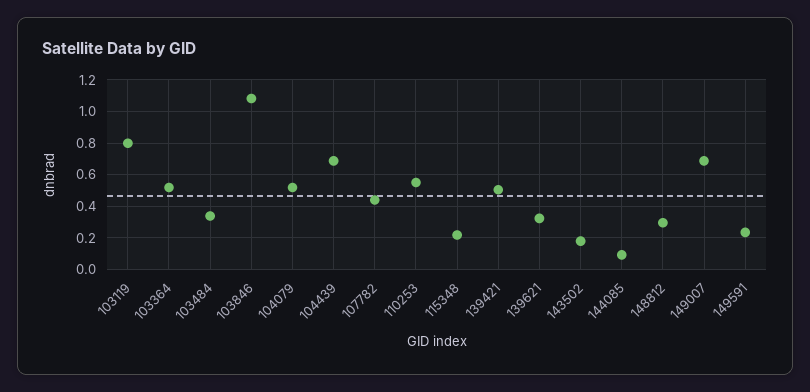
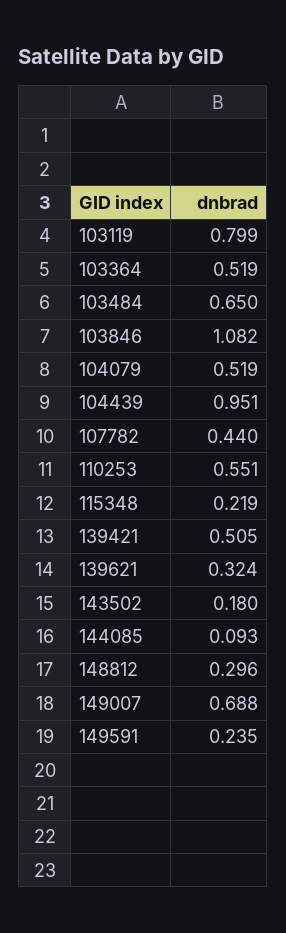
  {
    "103119": 0.799,
    "103364": 0.519,
-   "103484": 0.35,
+   "103484": 0.65,
    "103846": 1.082,
    "104079": 0.519,
-   "104439": 0.7,
+   "104439": 0.951,
    "107782": 0.44,
    "110253": 0.551,
    "115348": 0.219,
    "139421": 0.505,
    "139621": 0.324,
    "143502": 0.18,
    "144085": 0.093,
    "148812": 0.296,
    "149007": 0.688,
    "149591": 0.235
  }

